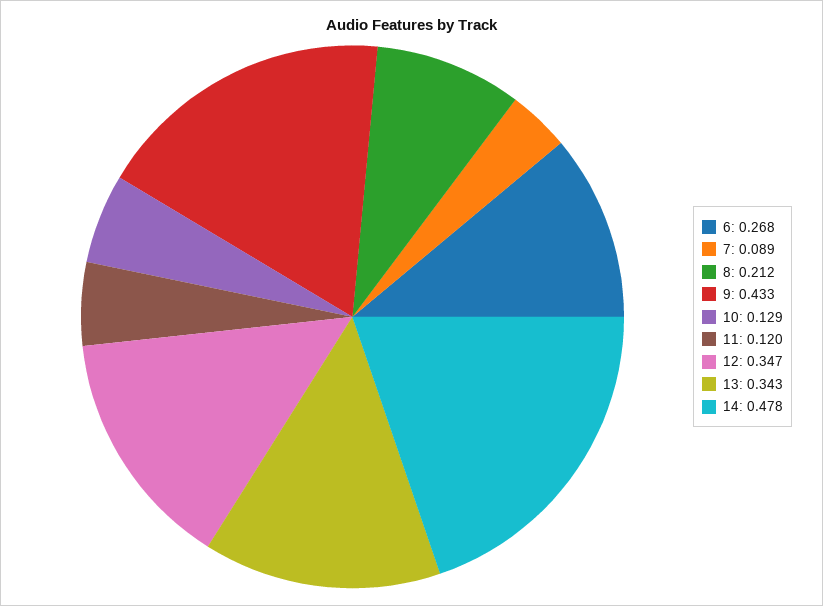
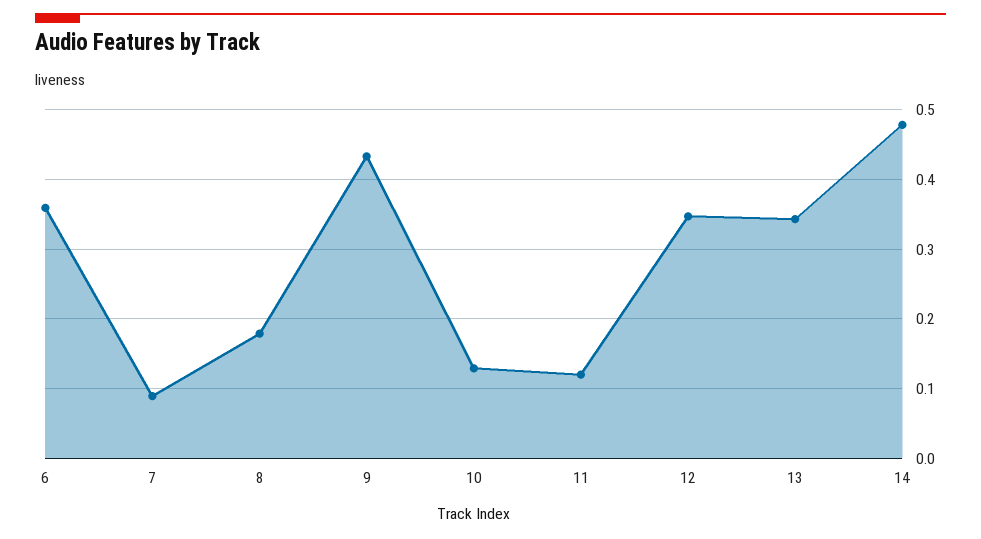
  {
-   "6": 0.268,
+   "6": 0.36,
    "7": 0.089,
-   "8": 0.212,
+   "8": 0.18,
    "9": 0.433,
    "10": 0.129,
    "11": 0.12,
    "12": 0.347,
    "13": 0.343,
    "14": 0.478
  }

